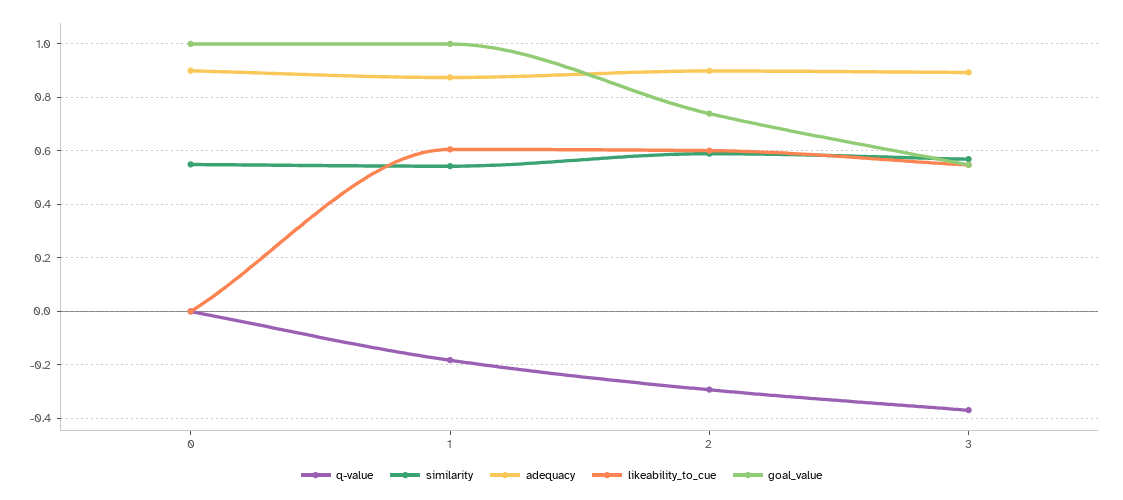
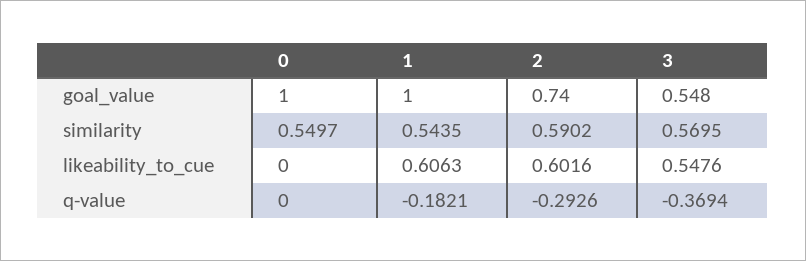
  {
    "q-value": {
      "0": 0,
      "1": -0.1821,
      "2": -0.2926,
      "3": -0.3694
    },
    "similarity": {
      "0": 0.5497,
      "1": 0.5435,
      "2": 0.5902,
      "3": 0.5695
    },
-   "adequacy": {
-     "0": 0.9,
-     "1": 0.875,
-     "2": 0.9,
-     "3": 0.9
-   },
    "likeability_to_cue": {
      "0": 0,
      "1": 0.6063,
      "2": 0.6016,
      "3": 0.5476
    },
    "goal_value": {
      "0": 1,
      "1": 1,
      "2": 0.74,
      "3": 0.548
    }
  }

